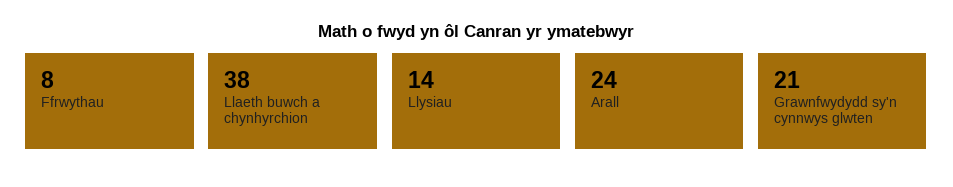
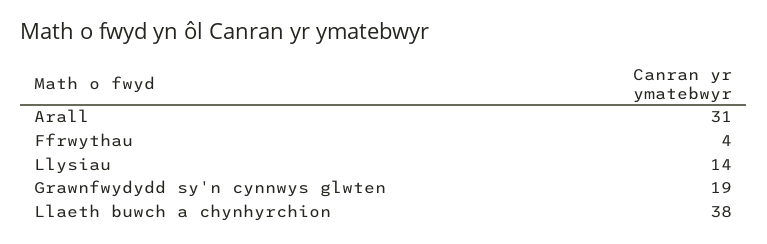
  {
-   "Ffrwythau": 8,
+   "Ffrwythau": 4,
    "Llaeth buwch a chynhyrchion": 38,
    "Llysiau": 14,
-   "Arall": 24,
+   "Arall": 31,
-   "Grawnfwydydd sy'n cynnwys glwten": 21
+   "Grawnfwydydd sy'n cynnwys glwten": 19
  }

